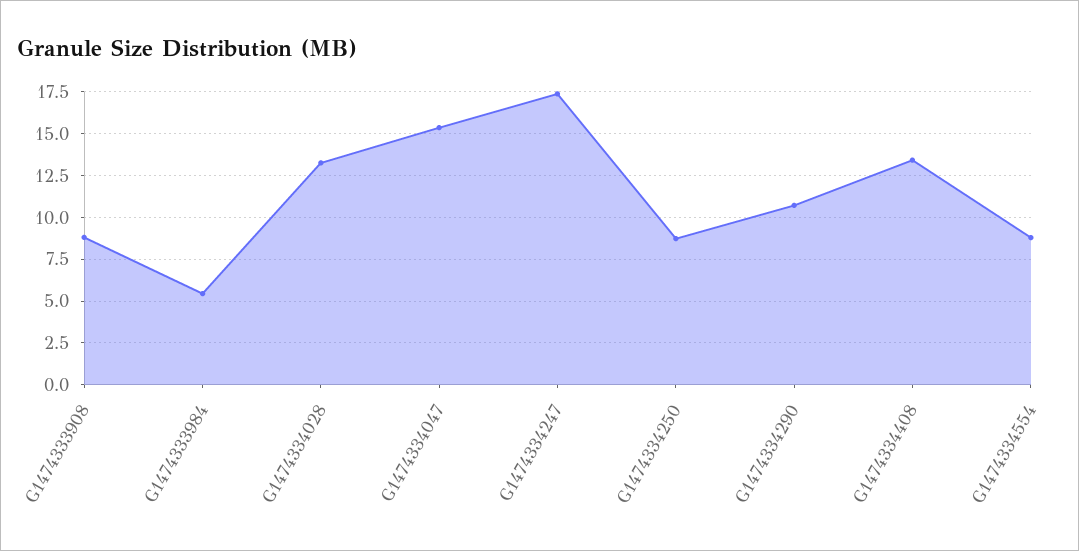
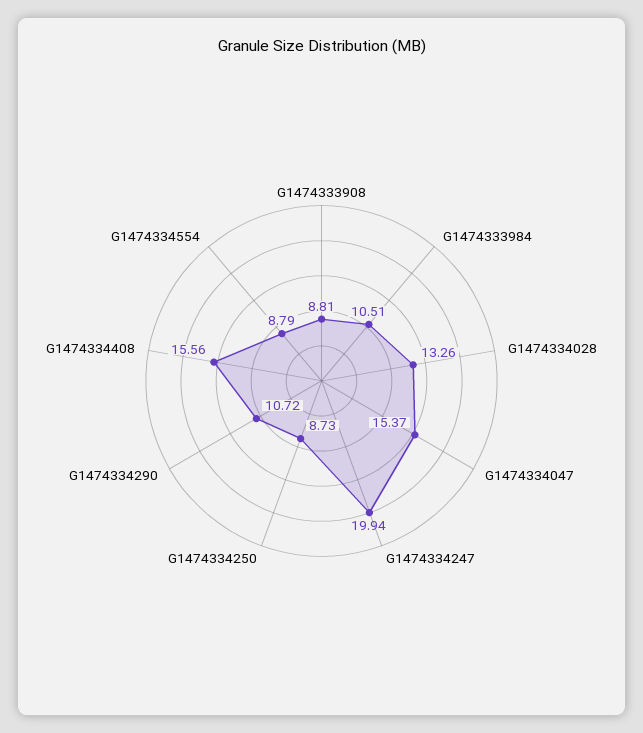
  {
    "G1474333908": 8.81,
-   "G1474333984": 5.5,
+   "G1474333984": 10.51,
    "G1474334028": 13.26,
    "G1474334047": 15.37,
-   "G1474334247": 17.5,
+   "G1474334247": 19.94,
    "G1474334250": 8.73,
    "G1474334290": 10.72,
-   "G1474334408": 13.5,
+   "G1474334408": 15.56,
    "G1474334554": 8.79
  }

